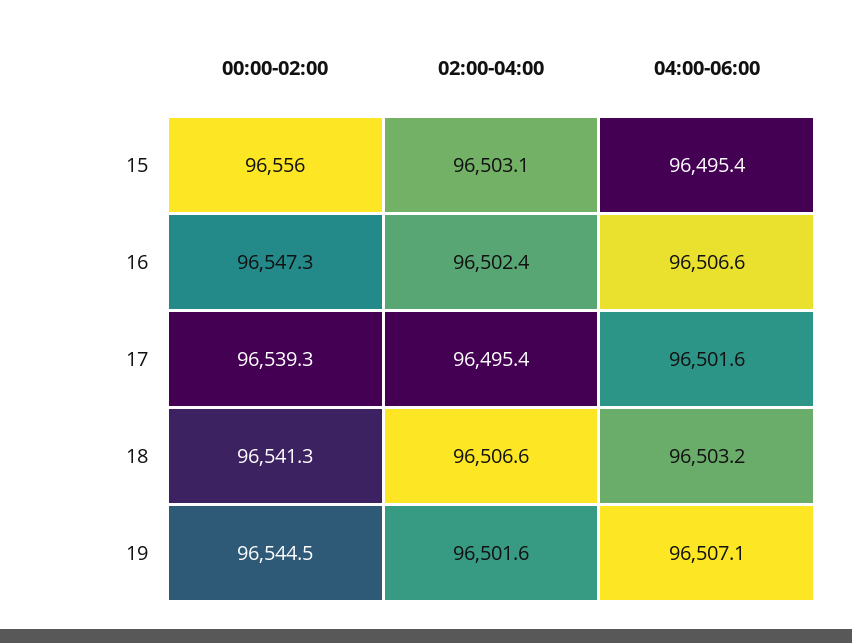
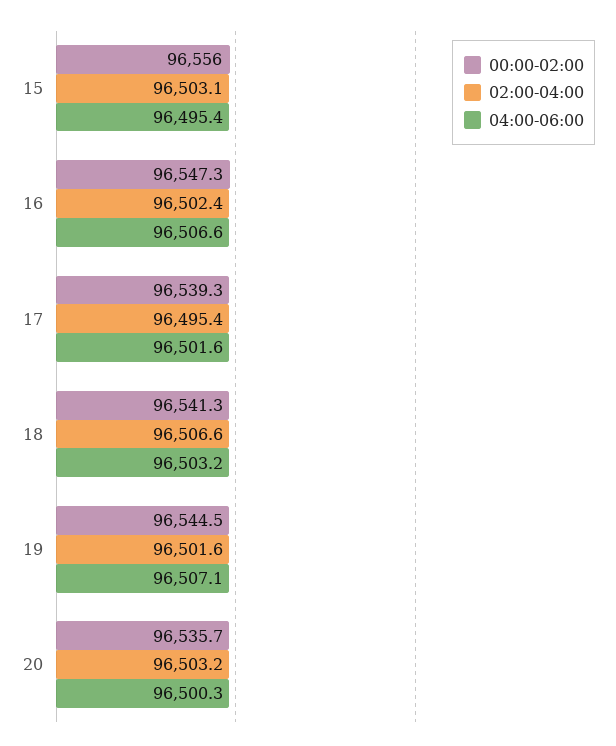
  {
    "00:00-02:00": {
      "15": 96556,
      "16": 96547.3,
      "17": 96539.3,
      "18": 96541.3,
-     "19": 96544.5
+     "19": 96544.5,
+     "20": 96535.7
    },
    "02:00-04:00": {
      "15": 96503.1,
      "16": 96502.4,
      "17": 96495.4,
      "18": 96506.6,
-     "19": 96501.6
+     "19": 96501.6,
+     "20": 96503.2
    },
    "04:00-06:00": {
      "15": 96495.4,
      "16": 96506.6,
      "17": 96501.6,
      "18": 96503.2,
-     "19": 96507.1
+     "19": 96507.1,
+     "20": 96500.3
    }
  }

